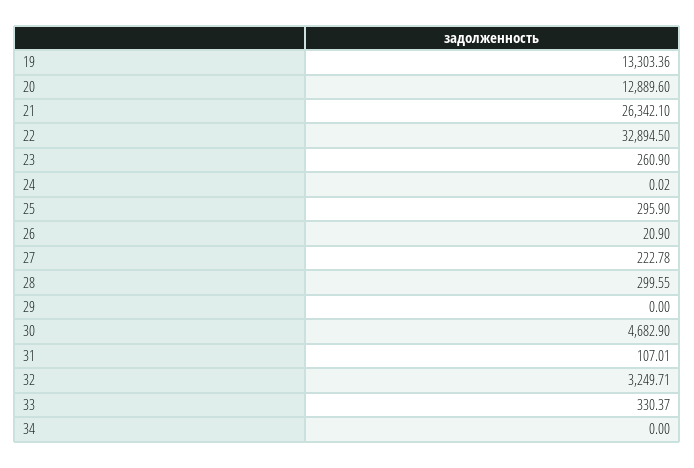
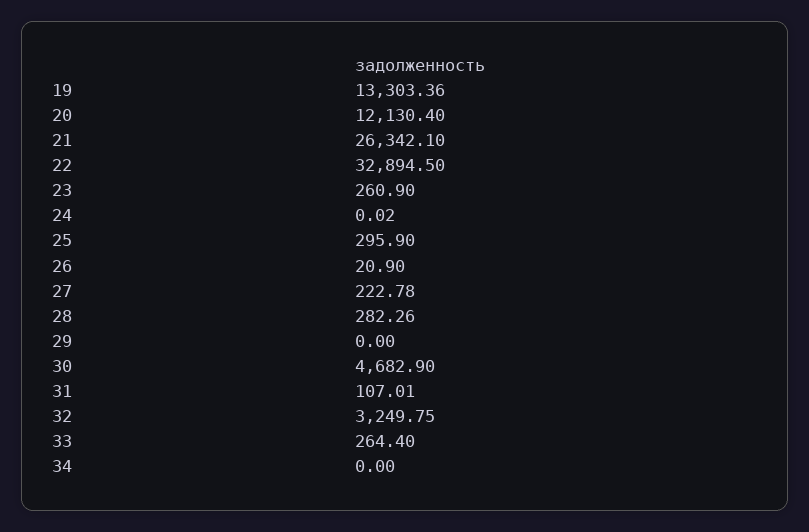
  {
    "19": 13303.36,
-   "20": 12889.6,
+   "20": 12130.4,
    "21": 26342.1,
    "22": 32894.5,
    "23": 260.9,
    "24": 0.02,
    "25": 295.9,
    "26": 20.9,
    "27": 222.78,
-   "28": 299.55,
+   "28": 282.26,
    "29": 0,
    "30": 4682.9,
    "31": 107.01,
-   "32": 3249.71,
+   "32": 3249.75,
-   "33": 330.37,
+   "33": 264.4,
    "34": 0
  }

